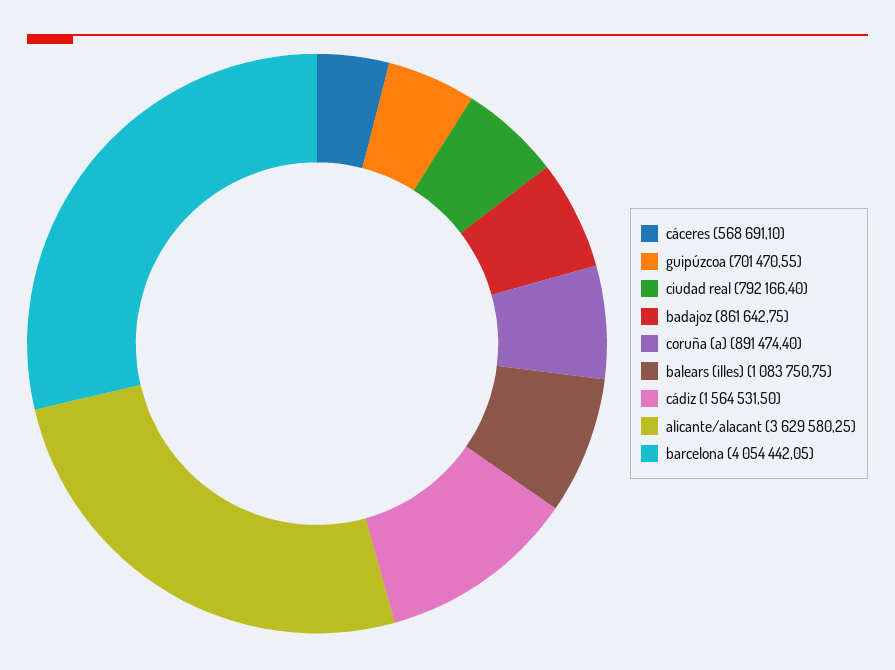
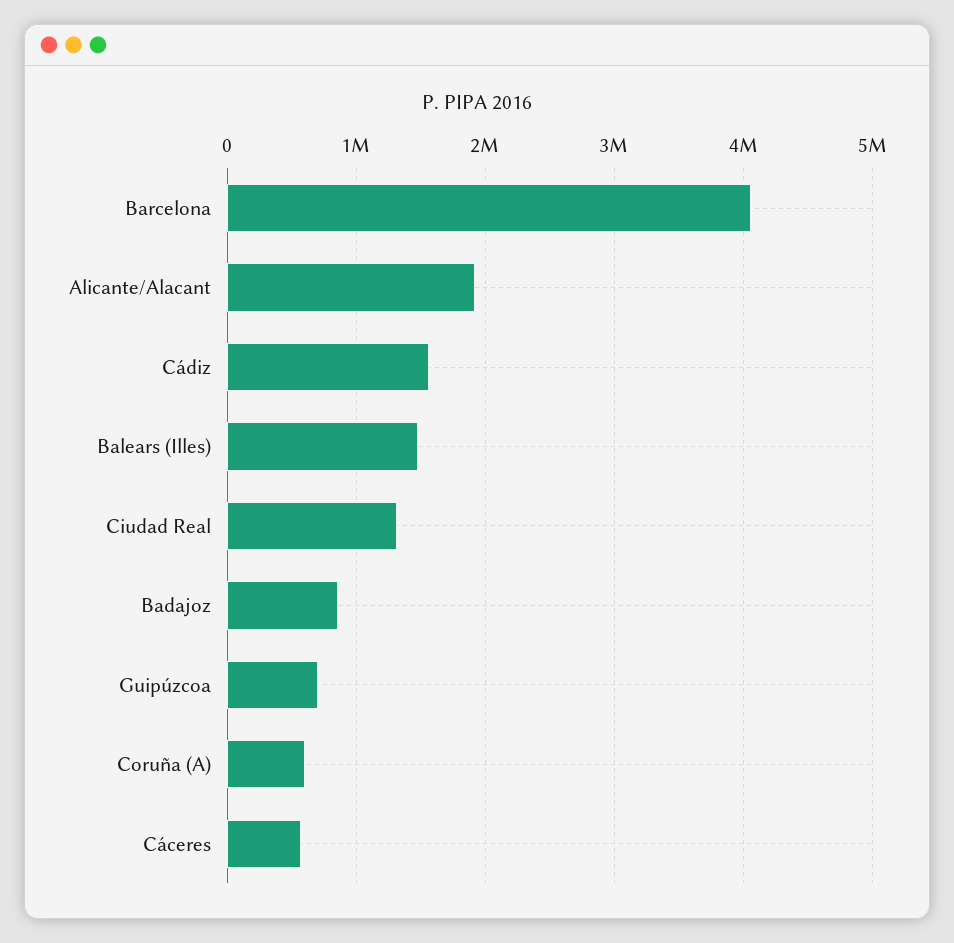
  {
    "cáceres": 568691.1,
    "guipúzcoa": 701470.55,
-   "ciudad real": 792166.4,
+   "ciudad real": 1300000,
    "badajoz": 861642.75,
-   "coruña (a)": 891474.4,
+   "coruña (a)": 600000,
-   "balears (illes)": 1083750.75,
+   "balears (illes)": 1500000,
    "cádiz": 1564531.5,
-   "alicante/alacant": 3629580.25,
+   "alicante/alacant": 1900000,
    "barcelona": 4054442.05
  }

